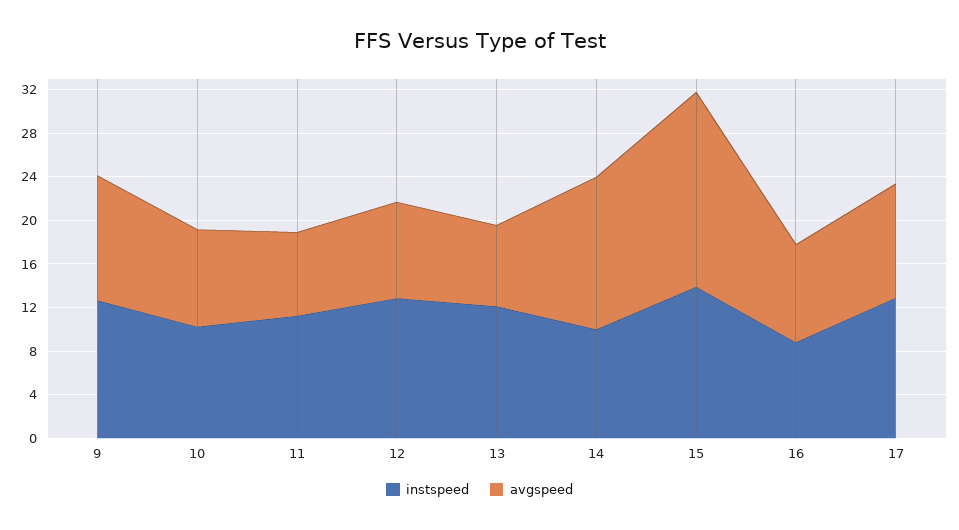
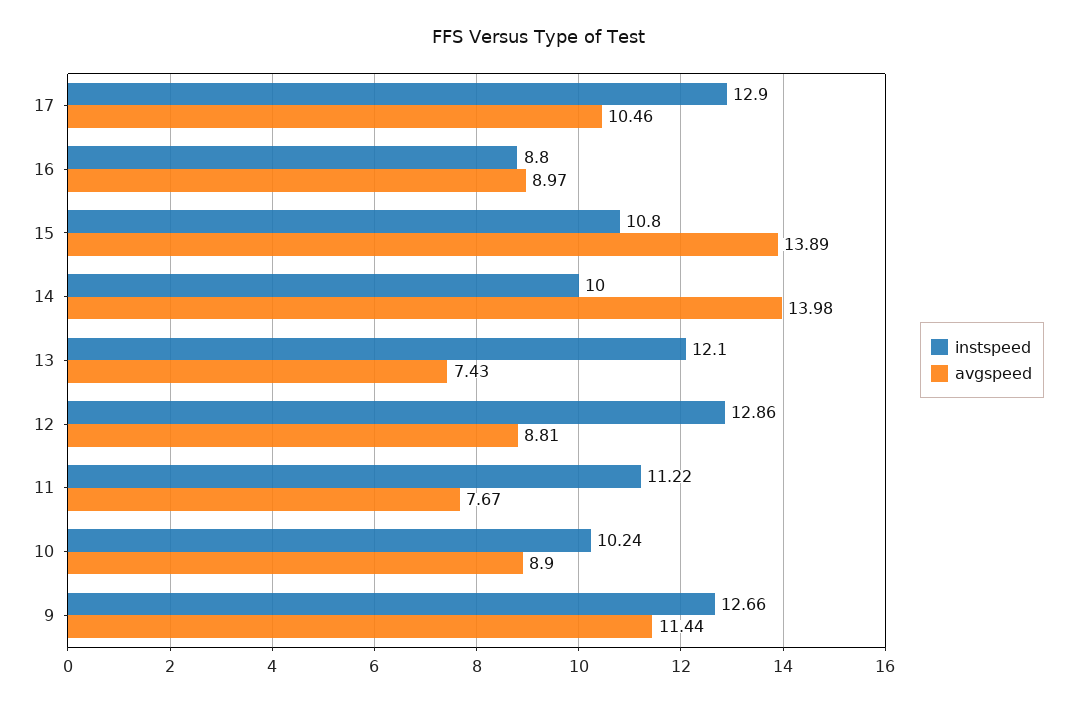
  {
    "instspeed": {
      "9": 12.66,
      "10": 10.24,
      "11": 11.22,
      "12": 12.86,
      "13": 12.1,
      "14": 10,
-     "15": 14,
+     "15": 10.8,
      "16": 8.8,
      "17": 12.9
    },
    "avgspeed": {
      "9": 11.44,
      "10": 8.9,
      "11": 7.67,
      "12": 8.81,
      "13": 7.43,
      "14": 13.98,
-     "15": 18,
+     "15": 13.89,
      "16": 8.97,
      "17": 10.46
    }
  }

